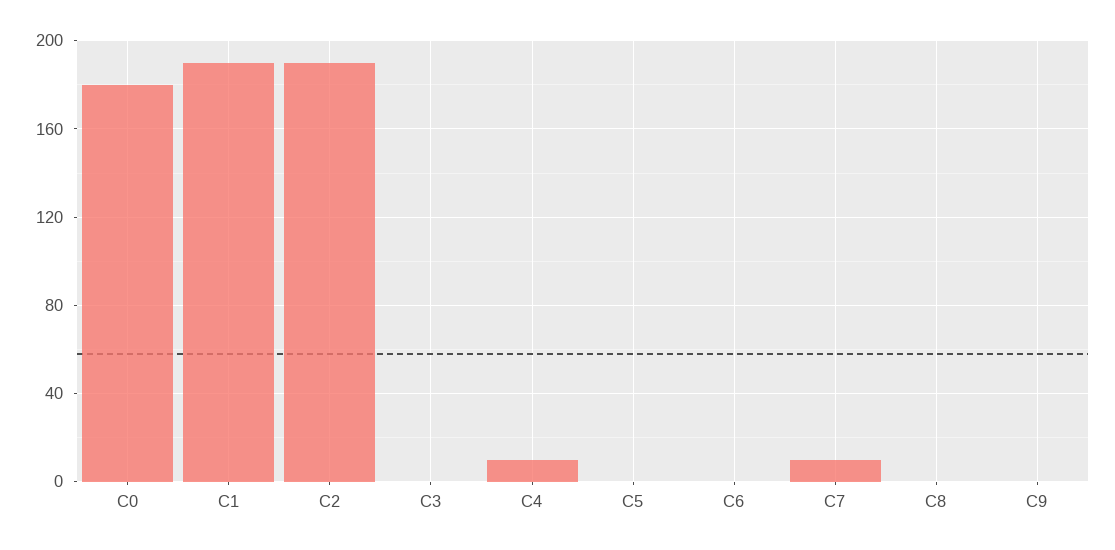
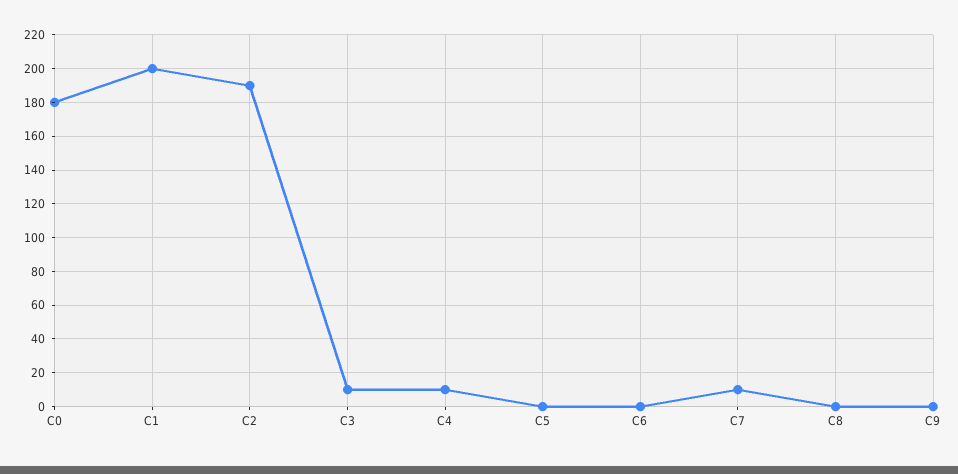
  {
    "C0": 180,
-   "C1": 190,
+   "C1": 200,
    "C2": 190,
-   "C3": 0,
+   "C3": 10,
    "C4": 10,
    "C5": 0,
    "C6": 0,
    "C7": 10,
    "C8": 0,
    "C9": 0
  }

